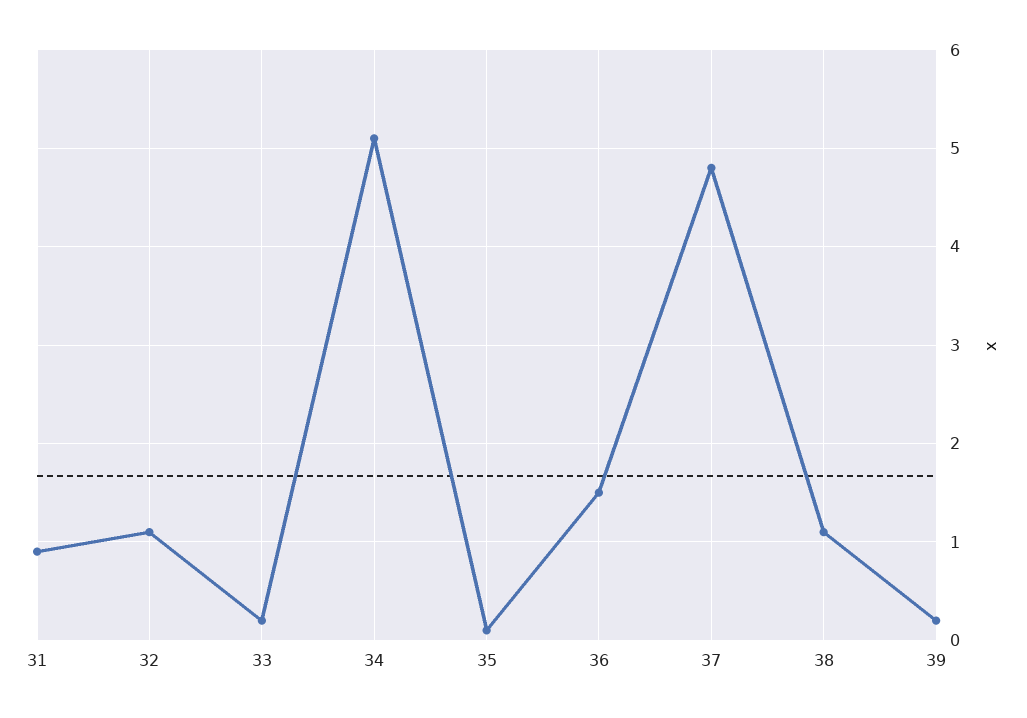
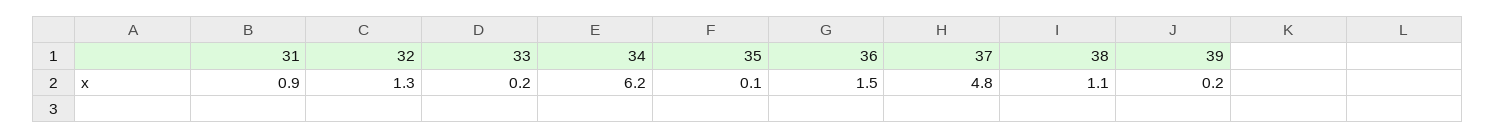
  {
    "31": 0.9,
-   "32": 1.1,
+   "32": 1.3,
    "33": 0.2,
-   "34": 5.1,
+   "34": 6.2,
    "35": 0.1,
    "36": 1.5,
    "37": 4.8,
    "38": 1.1,
    "39": 0.2
  }

